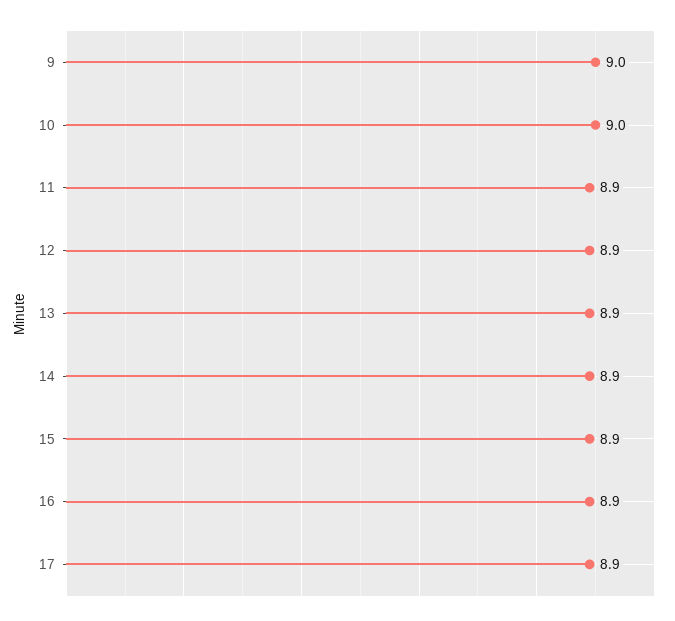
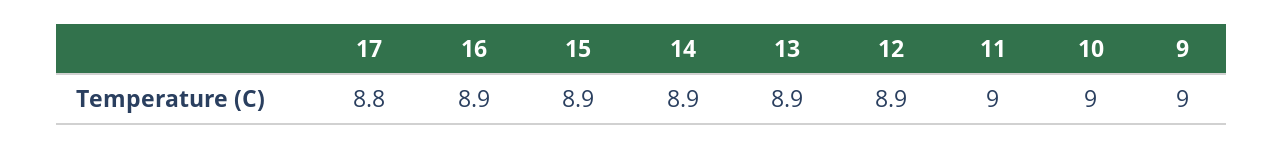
  {
    "9": 9,
    "10": 9,
-   "11": 8.9,
+   "11": 9,
    "12": 8.9,
    "13": 8.9,
    "14": 8.9,
    "15": 8.9,
    "16": 8.9,
-   "17": 8.9
+   "17": 8.8
  }

